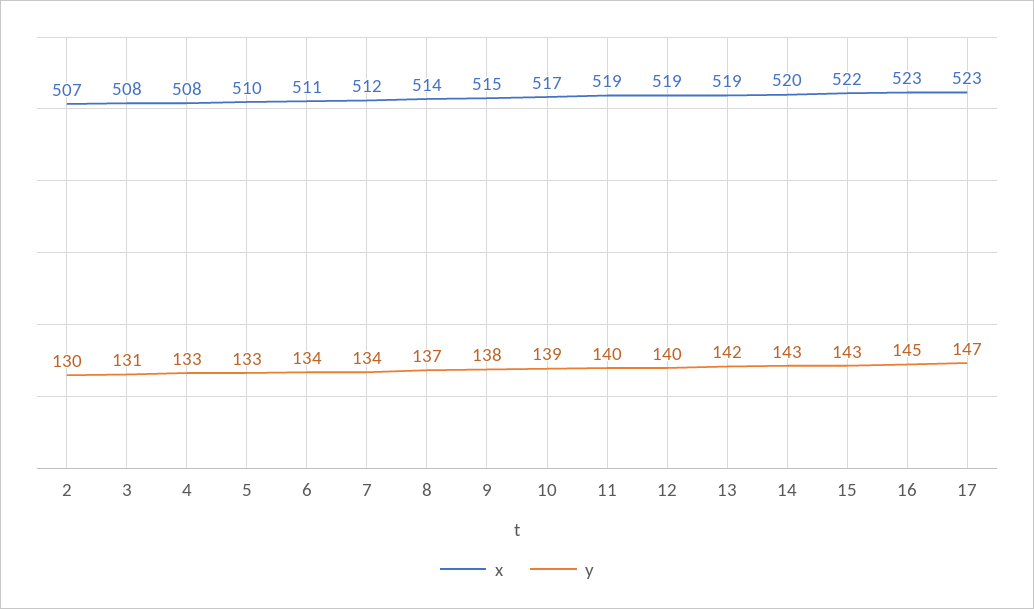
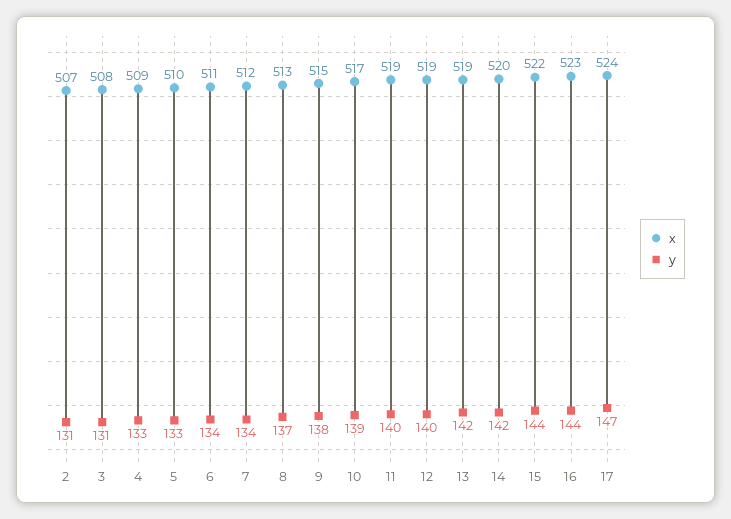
  {
    "x": {
      "2": 507,
      "3": 508,
-     "4": 508,
+     "4": 509,
      "5": 510,
      "6": 511,
      "7": 512,
-     "8": 514,
+     "8": 513,
      "9": 515,
      "10": 517,
      "11": 519,
      "12": 519,
      "13": 519,
      "14": 520,
      "15": 522,
      "16": 523,
-     "17": 523
+     "17": 524
    },
    "y": {
-     "2": 130,
+     "2": 131,
      "3": 131,
      "4": 133,
      "5": 133,
      "6": 134,
      "7": 134,
      "8": 137,
      "9": 138,
      "10": 139,
      "11": 140,
      "12": 140,
      "13": 142,
-     "14": 143,
+     "14": 142,
-     "15": 143,
+     "15": 144,
-     "16": 145,
+     "16": 144,
      "17": 147
    }
  }

